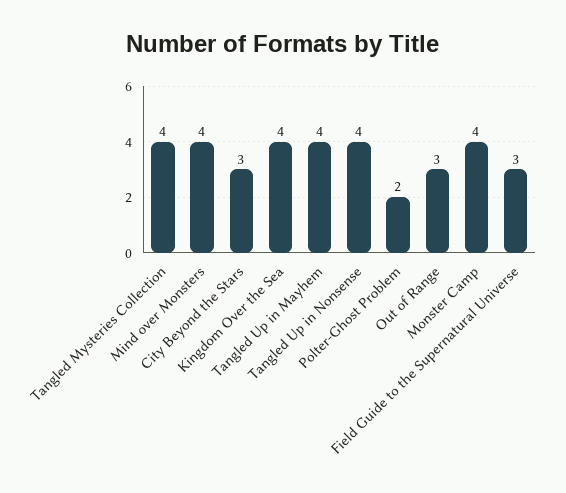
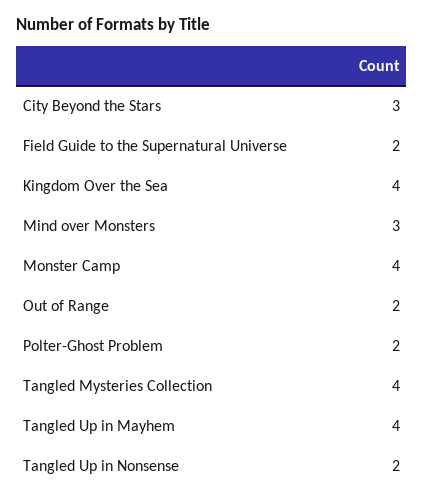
  {
    "Tangled Mysteries Collection": 4,
-   "Mind over Monsters": 4,
+   "Mind over Monsters": 3,
    "City Beyond the Stars": 3,
    "Kingdom Over the Sea": 4,
    "Tangled Up in Mayhem": 4,
-   "Tangled Up in Nonsense": 4,
+   "Tangled Up in Nonsense": 2,
    "Polter-Ghost Problem": 2,
-   "Out of Range": 3,
+   "Out of Range": 2,
    "Monster Camp": 4,
-   "Field Guide to the Supernatural Universe": 3
+   "Field Guide to the Supernatural Universe": 2
  }

